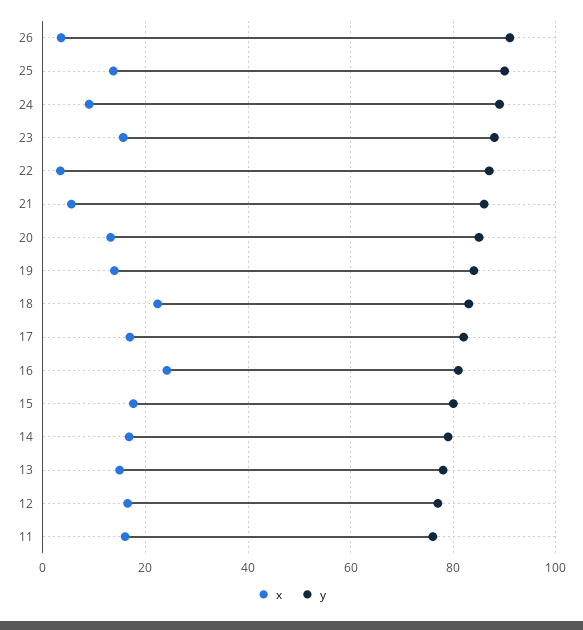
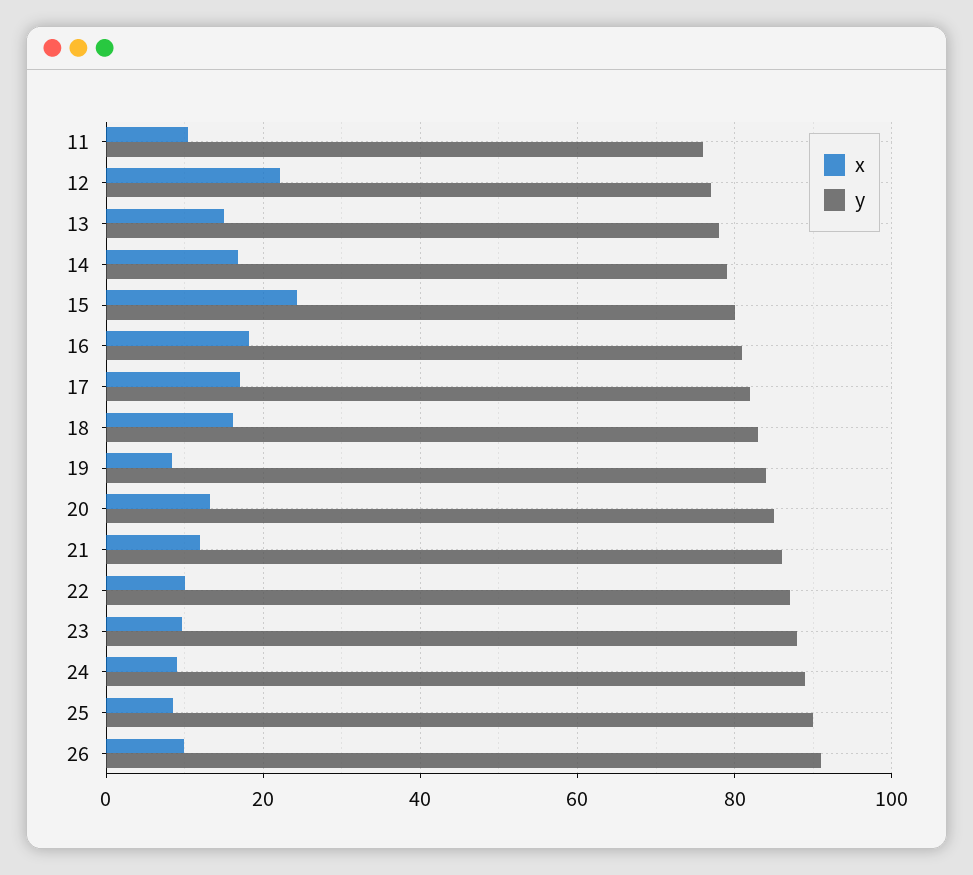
  {
    "x": {
-     "26": 4,
+     "26": 10,
-     "25": 14,
+     "25": 8,
      "24": 10,
-     "23": 16,
+     "23": 10,
-     "22": 4,
+     "22": 10,
-     "21": 6,
+     "21": 12,
      "20": 14,
-     "19": 14,
+     "19": 8,
-     "18": 22,
+     "18": 16,
      "17": 16,
-     "16": 24,
+     "16": 18,
-     "15": 18,
+     "15": 24,
      "14": 16,
      "13": 14,
-     "12": 16,
+     "12": 22,
-     "11": 16
+     "11": 10
    },
    "y": {
      "26": 92,
      "25": 90,
      "24": 90,
      "23": 88,
      "22": 88,
      "21": 86,
      "20": 86,
      "19": 84,
      "18": 84,
      "17": 82,
      "16": 82,
      "15": 80,
      "14": 80,
      "13": 78,
      "12": 78,
      "11": 76
    }
  }

